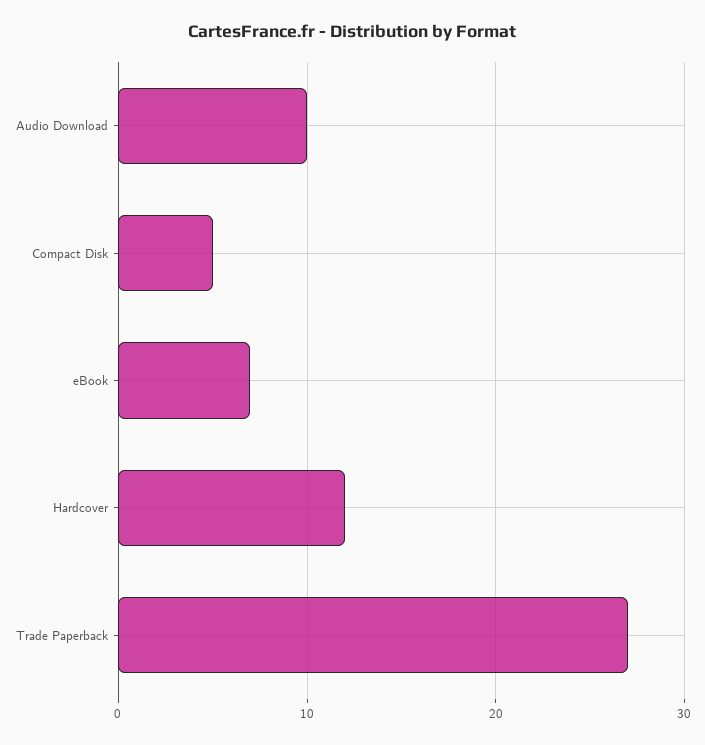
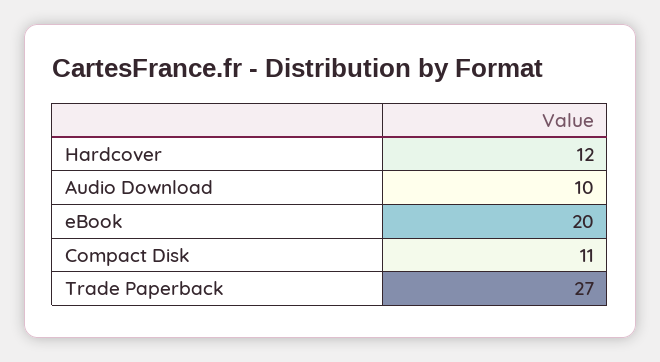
  {
    "Audio Download": 10,
-   "Compact Disk": 5,
+   "Compact Disk": 11,
-   "eBook": 7,
+   "eBook": 20,
    "Hardcover": 12,
    "Trade Paperback": 27
  }

